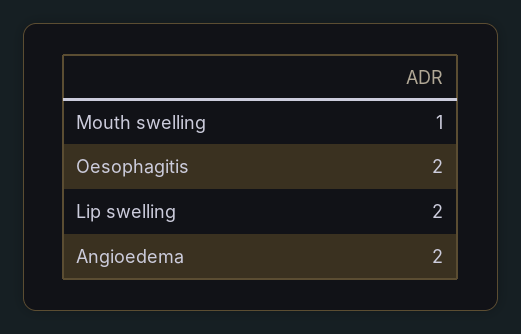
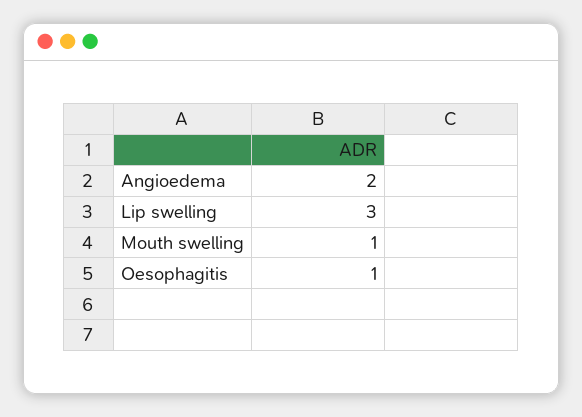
  {
    "Mouth swelling": 1,
-   "Oesophagitis": 2,
+   "Oesophagitis": 1,
-   "Lip swelling": 2,
+   "Lip swelling": 3,
    "Angioedema": 2
  }

